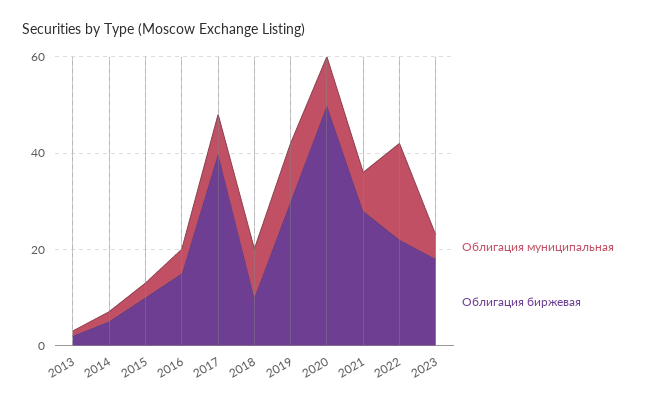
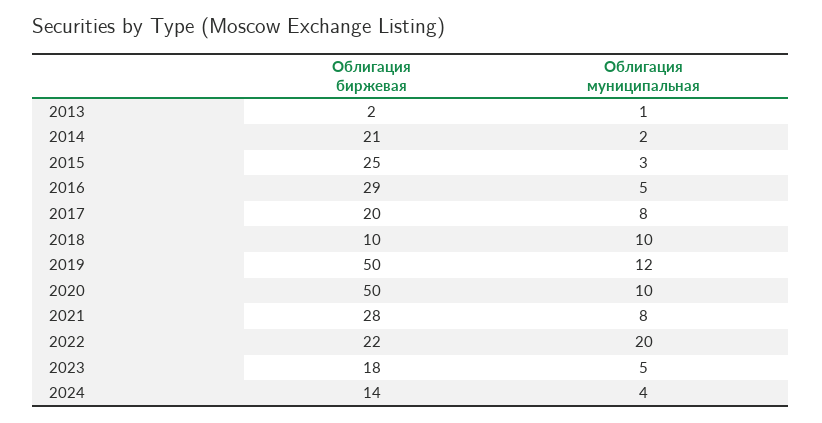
  {
    "Облигация муниципальная": {
      "2013": 1,
      "2014": 2,
      "2015": 3,
      "2016": 5,
      "2017": 8,
      "2018": 10,
      "2019": 12,
      "2020": 10,
      "2021": 8,
      "2022": 20,
-     "2023": 5
+     "2023": 5,
+     "2024": 4
    },
    "Облигация биржевая": {
      "2013": 2,
-     "2014": 5,
+     "2014": 21,
-     "2015": 10,
+     "2015": 25,
-     "2016": 15,
+     "2016": 29,
-     "2017": 40,
+     "2017": 20,
      "2018": 10,
-     "2019": 30,
+     "2019": 50,
      "2020": 50,
      "2021": 28,
      "2022": 22,
-     "2023": 18
+     "2023": 18,
+     "2024": 14
    }
  }

